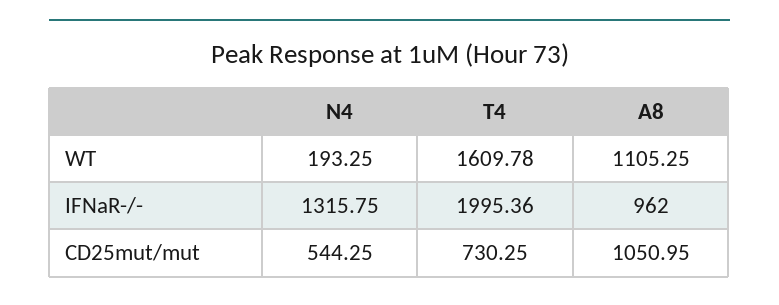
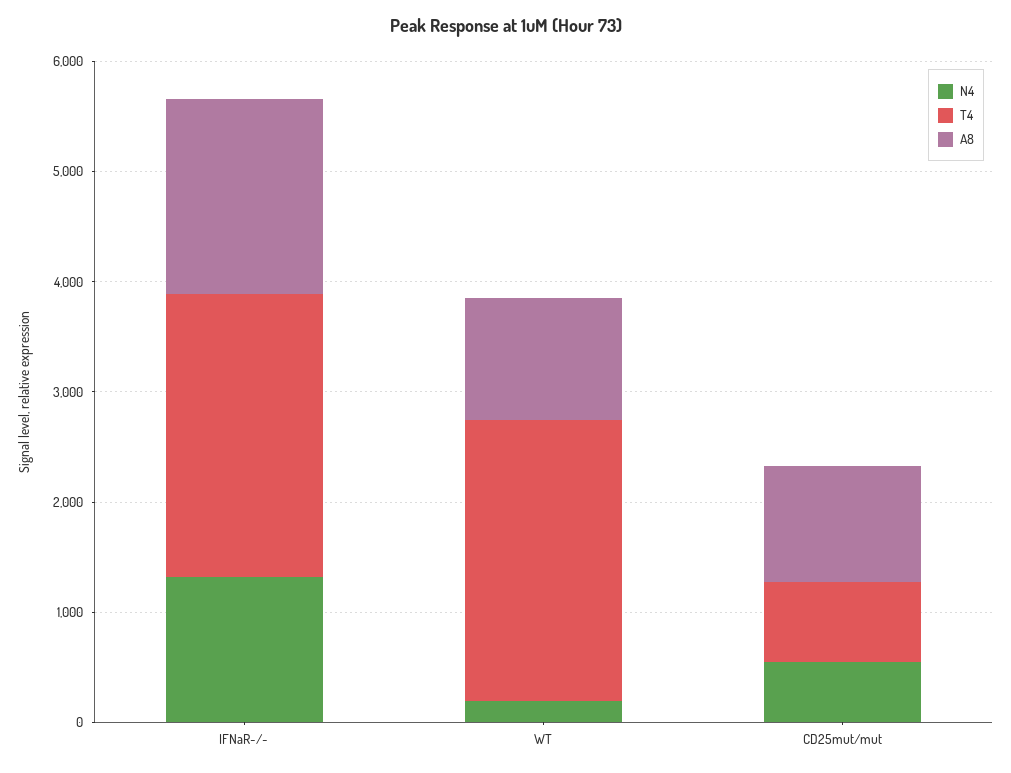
  {
    "N4": {
      "WT": 193.25,
      "IFNaR-/-": 1315.75,
      "CD25mut/mut": 544.25
    },
    "T4": {
-     "WT": 1609.78,
+     "WT": 2600,
-     "IFNaR-/-": 1995.36,
+     "IFNaR-/-": 2600,
      "CD25mut/mut": 730.25
    },
    "A8": {
      "WT": 1105.25,
-     "IFNaR-/-": 962,
+     "IFNaR-/-": 1800,
      "CD25mut/mut": 1050.95
    }
  }

